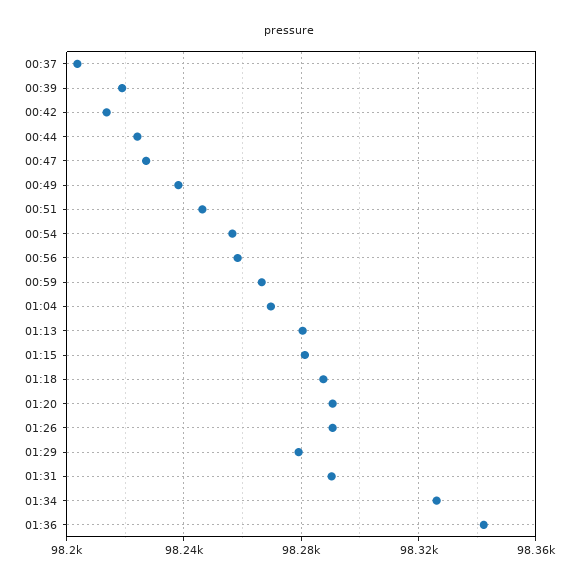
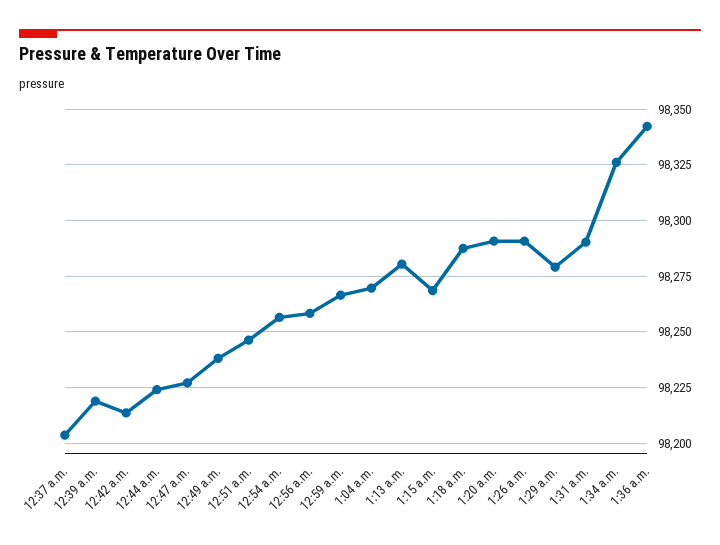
  {
    "00:37": 98205,
    "00:39": 98220,
    "00:42": 98215,
    "00:44": 98225,
    "00:47": 98225,
    "00:49": 98240,
    "00:51": 98245,
    "00:54": 98255,
    "00:56": 98260,
    "00:59": 98265,
    "01:04": 98270,
    "01:13": 98280,
-   "01:15": 98280,
+   "01:15": 98270,
    "01:18": 98290,
    "01:20": 98290,
    "01:26": 98290,
    "01:29": 98280,
    "01:31": 98290,
    "01:34": 98325,
    "01:36": 98340
  }

